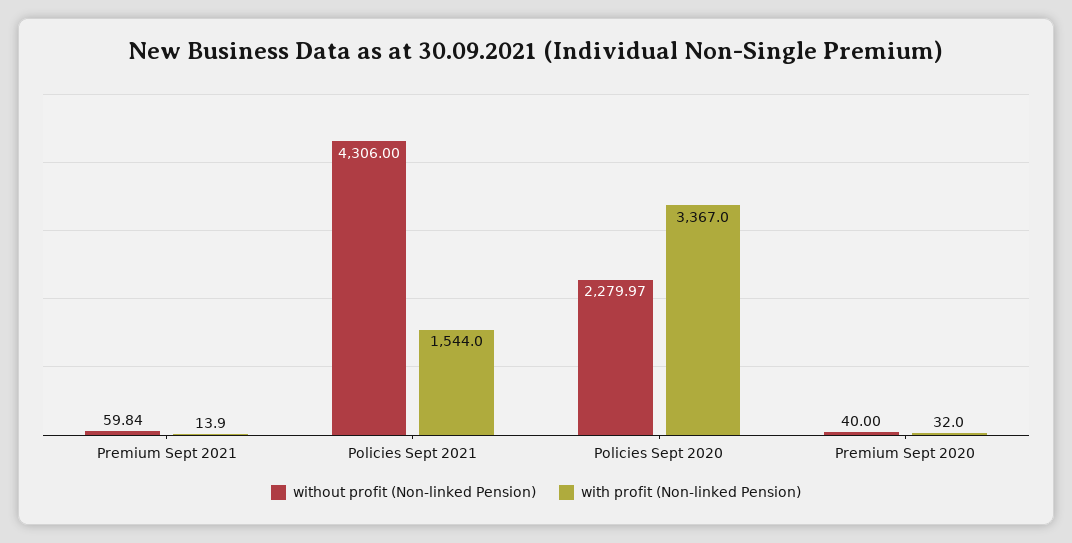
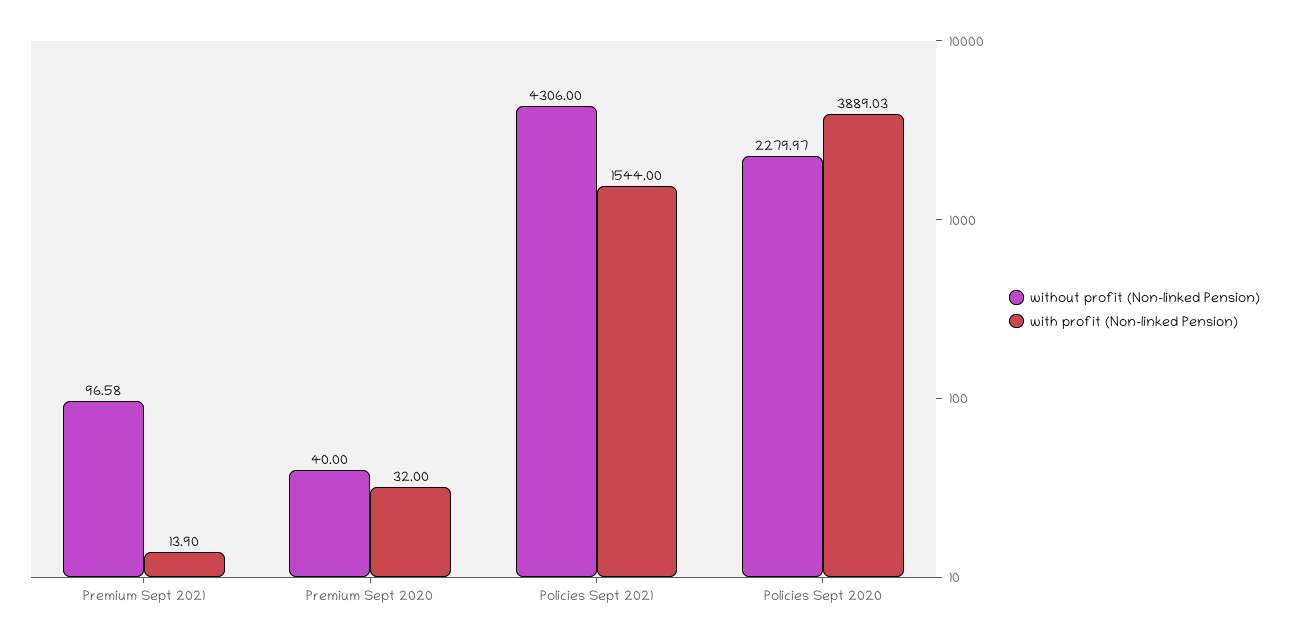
  {
    "without profit (Non-linked Pension)": {
-     "Premium Sept 2021": 59.84,
+     "Premium Sept 2021": 96.58,
      "Policies Sept 2021": 4306,
      "Policies Sept 2020": 2279.97,
      "Premium Sept 2020": 40
    },
    "with profit (Non-linked Pension)": {
      "Premium Sept 2021": 13.9,
      "Policies Sept 2021": 1544,
-     "Policies Sept 2020": 3367,
+     "Policies Sept 2020": 3889.03,
      "Premium Sept 2020": 32
    }
  }

